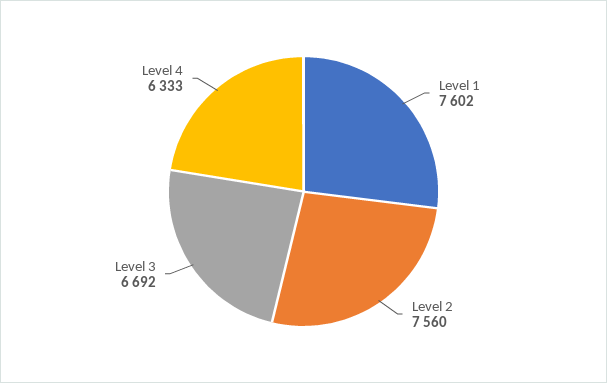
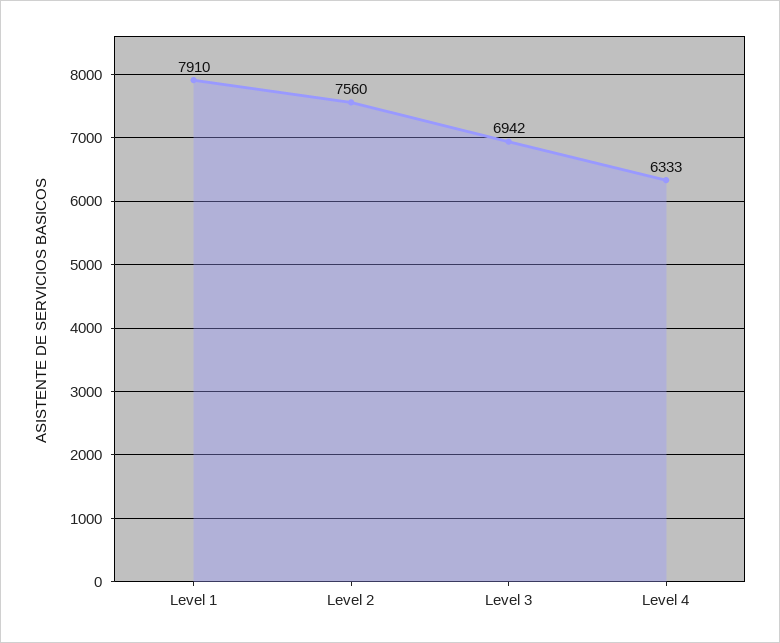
  {
-   "Level 1": 7602,
+   "Level 1": 7910,
    "Level 2": 7560,
-   "Level 3": 6692,
+   "Level 3": 6942,
    "Level 4": 6333
  }

